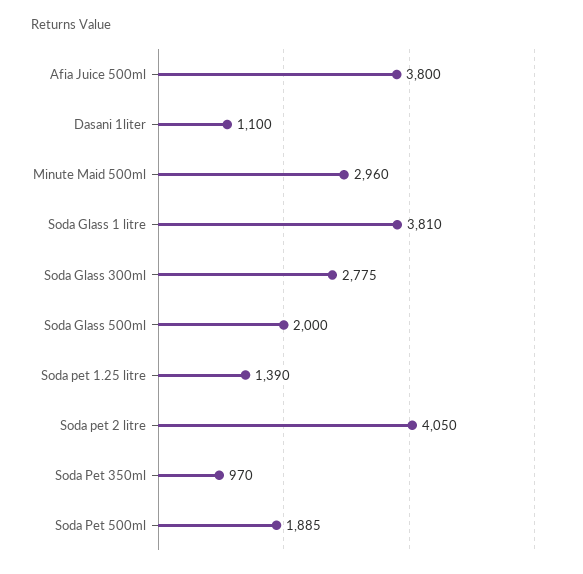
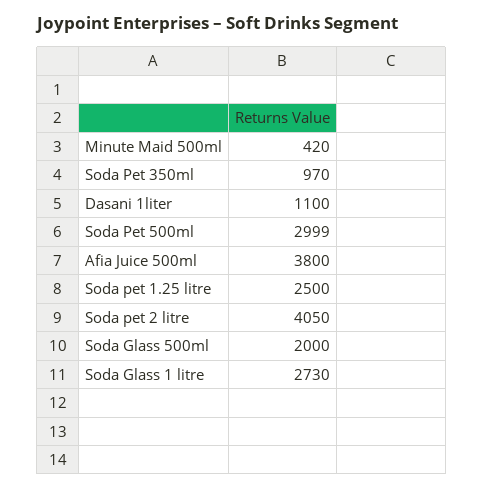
  {
    "Afia Juice 500ml": 3800,
    "Dasani 1liter": 1100,
-   "Minute Maid 500ml": 2960,
+   "Minute Maid 500ml": 420,
-   "Soda Glass 1 litre": 3810,
+   "Soda Glass 1 litre": 2730,
-   "Soda Glass 300ml": 2775,
    "Soda Glass 500ml": 2000,
-   "Soda pet 1.25 litre": 1390,
+   "Soda pet 1.25 litre": 2500,
    "Soda pet 2 litre": 4050,
    "Soda Pet 350ml": 970,
-   "Soda Pet 500ml": 1885
+   "Soda Pet 500ml": 2999
  }

